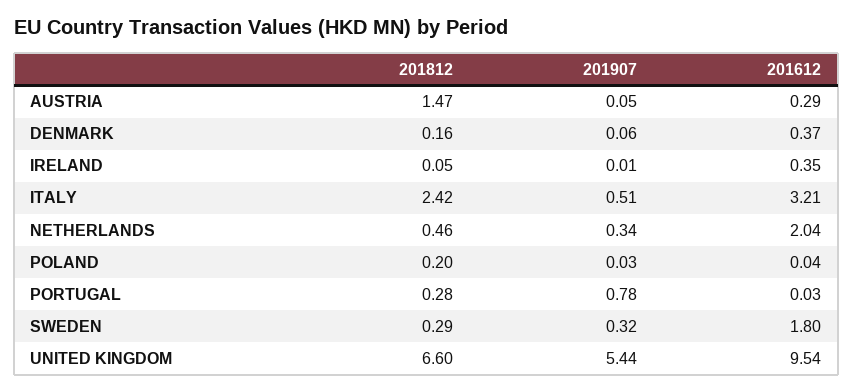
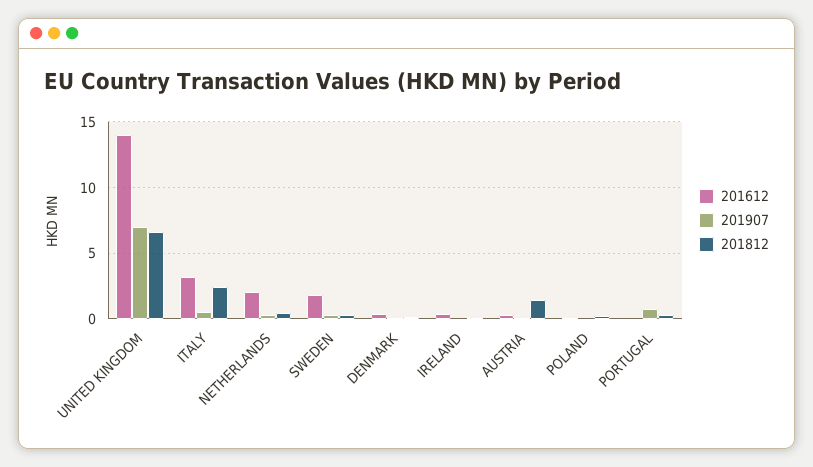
  {
    "201812": {
      "AUSTRIA": 1.47,
      "DENMARK": 0.16,
      "IRELAND": 0.05,
      "ITALY": 2.42,
      "NETHERLANDS": 0.46,
      "POLAND": 0.2,
      "PORTUGAL": 0.28,
      "SWEDEN": 0.29,
      "UNITED KINGDOM": 6.6
    },
    "201907": {
      "AUSTRIA": 0.05,
      "DENMARK": 0.06,
      "IRELAND": 0.01,
      "ITALY": 0.51,
      "NETHERLANDS": 0.34,
      "POLAND": 0.03,
      "PORTUGAL": 0.78,
      "SWEDEN": 0.32,
-     "UNITED KINGDOM": 5.44
+     "UNITED KINGDOM": 7
    },
    "201612": {
      "AUSTRIA": 0.29,
      "DENMARK": 0.37,
      "IRELAND": 0.35,
      "ITALY": 3.21,
      "NETHERLANDS": 2.04,
      "POLAND": 0.04,
      "PORTUGAL": 0.03,
      "SWEDEN": 1.8,
-     "UNITED KINGDOM": 9.54
+     "UNITED KINGDOM": 14
    }
  }

